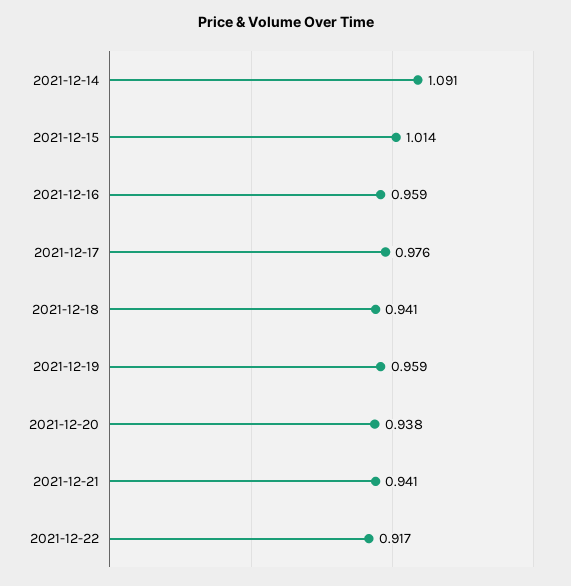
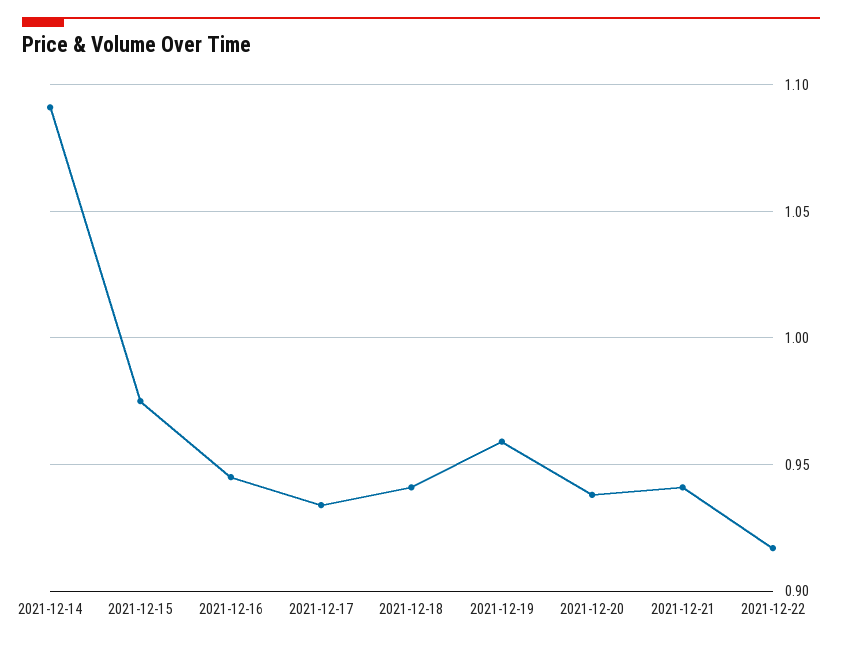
  {
    "2021-12-14": 1.091,
-   "2021-12-15": 1.014,
+   "2021-12-15": 0.975,
-   "2021-12-16": 0.959,
+   "2021-12-16": 0.945,
-   "2021-12-17": 0.976,
+   "2021-12-17": 0.935,
    "2021-12-18": 0.941,
    "2021-12-19": 0.959,
    "2021-12-20": 0.938,
    "2021-12-21": 0.941,
    "2021-12-22": 0.917
  }

